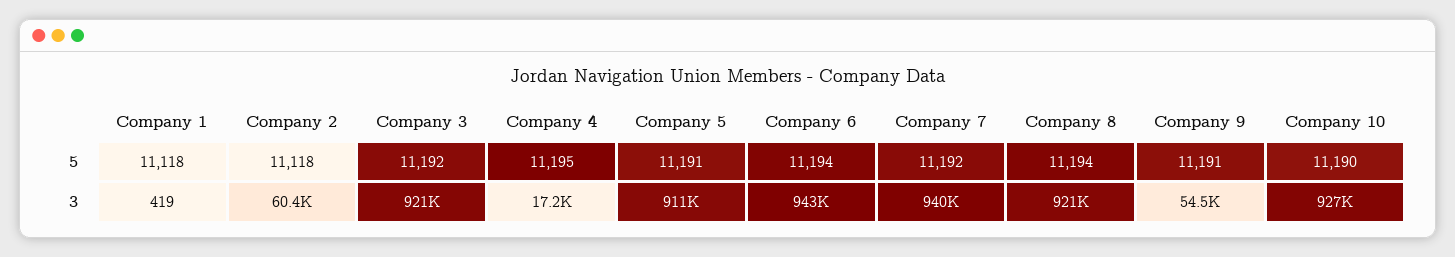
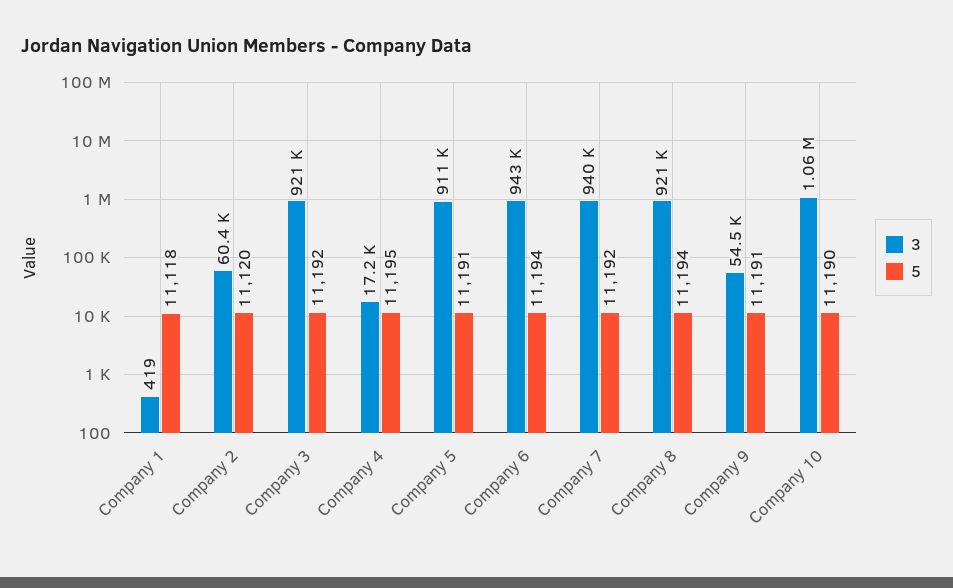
  {
    "5": {
      "Company 1": 11118,
-     "Company 2": 11118,
+     "Company 2": 11120,
      "Company 3": 11192,
      "Company 4": 11195,
      "Company 5": 11191,
      "Company 6": 11194,
      "Company 7": 11192,
      "Company 8": 11194,
      "Company 9": 11191,
      "Company 10": 11190
    },
    "3": {
      "Company 1": 419,
      "Company 2": 60400,
      "Company 3": 921000,
      "Company 4": 17200,
      "Company 5": 911000,
      "Company 6": 943000,
      "Company 7": 940000,
      "Company 8": 921000,
      "Company 9": 54500,
-     "Company 10": 927000
+     "Company 10": 1060000
    }
  }

